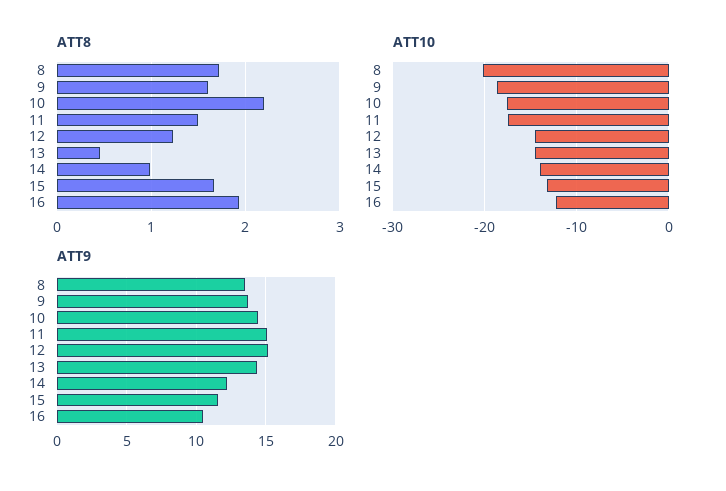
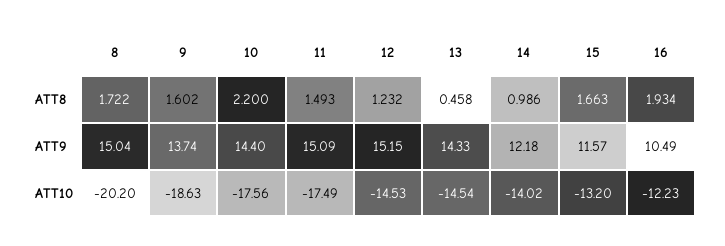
  {
    "ATT8": {
      "8": 1.722,
      "9": 1.602,
      "10": 2.2,
      "11": 1.493,
      "12": 1.232,
      "13": 0.458,
      "14": 0.986,
      "15": 1.663,
      "16": 1.934
    },
    "ATT10": {
      "8": -20.2,
      "9": -18.63,
      "10": -17.56,
      "11": -17.49,
      "12": -14.53,
      "13": -14.54,
      "14": -14.02,
      "15": -13.2,
      "16": -12.23
    },
    "ATT9": {
-     "8": 13.5,
+     "8": 15.04,
      "9": 13.74,
      "10": 14.4,
      "11": 15.09,
      "12": 15.15,
      "13": 14.33,
      "14": 12.18,
      "15": 11.57,
      "16": 10.49
    }
  }

